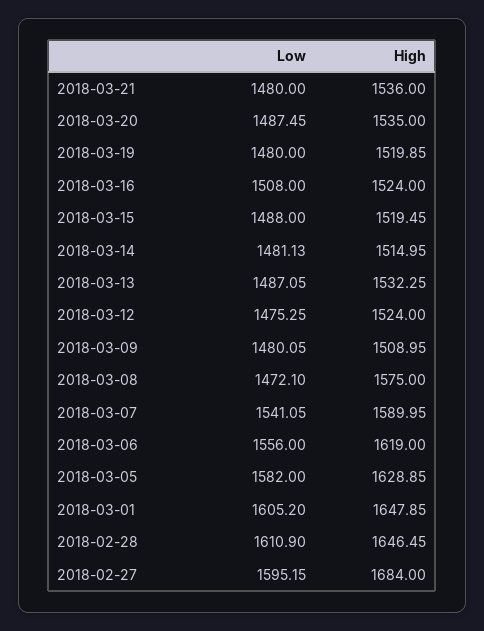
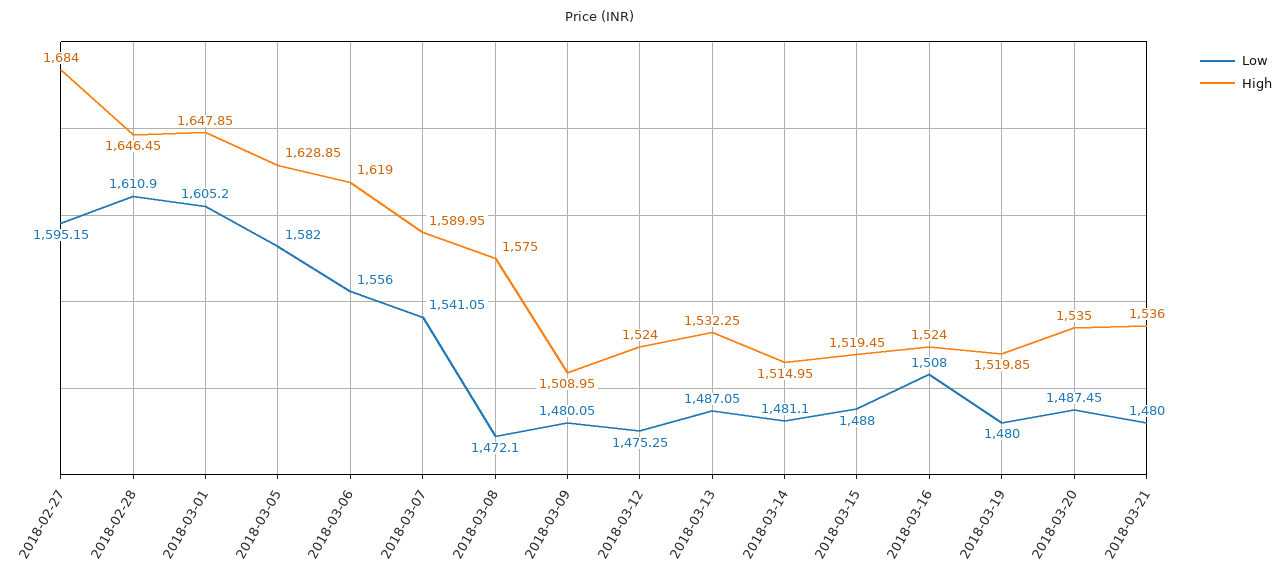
  {
    "Low": {
      "2018-03-21": 1480,
      "2018-03-20": 1487.45,
      "2018-03-19": 1480,
      "2018-03-16": 1508,
      "2018-03-15": 1488,
-     "2018-03-14": 1481.13,
+     "2018-03-14": 1481.1,
      "2018-03-13": 1487.05,
      "2018-03-12": 1475.25,
      "2018-03-09": 1480.05,
      "2018-03-08": 1472.1,
      "2018-03-07": 1541.05,
      "2018-03-06": 1556,
      "2018-03-05": 1582,
      "2018-03-01": 1605.2,
      "2018-02-28": 1610.9,
      "2018-02-27": 1595.15
    },
    "High": {
      "2018-03-21": 1536,
      "2018-03-20": 1535,
      "2018-03-19": 1519.85,
      "2018-03-16": 1524,
      "2018-03-15": 1519.45,
      "2018-03-14": 1514.95,
      "2018-03-13": 1532.25,
      "2018-03-12": 1524,
      "2018-03-09": 1508.95,
      "2018-03-08": 1575,
      "2018-03-07": 1589.95,
      "2018-03-06": 1619,
      "2018-03-05": 1628.85,
      "2018-03-01": 1647.85,
      "2018-02-28": 1646.45,
      "2018-02-27": 1684
    }
  }

